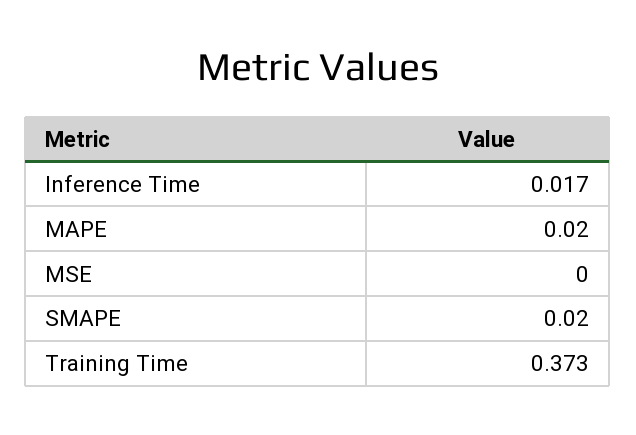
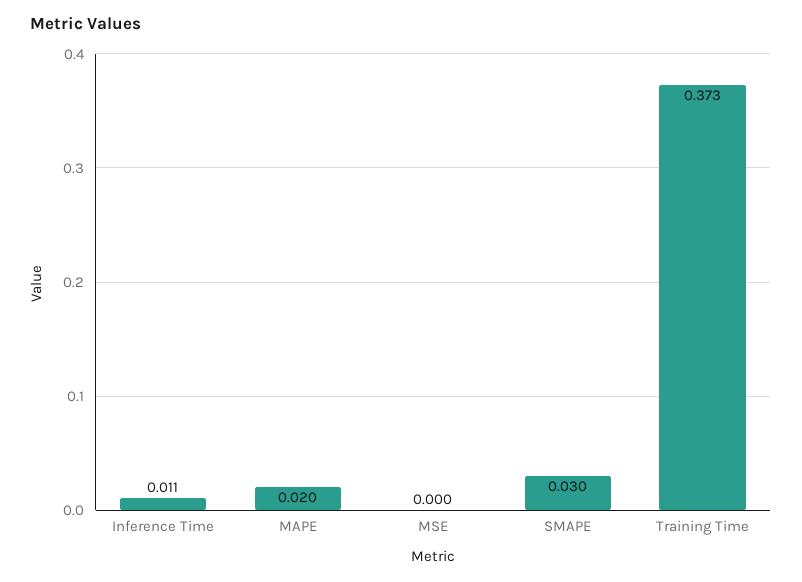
  {
-   "Inference Time": 0.017,
+   "Inference Time": 0.011,
    "MAPE": 0.02,
    "MSE": 0,
-   "SMAPE": 0.02,
+   "SMAPE": 0.03,
    "Training Time": 0.373
  }

